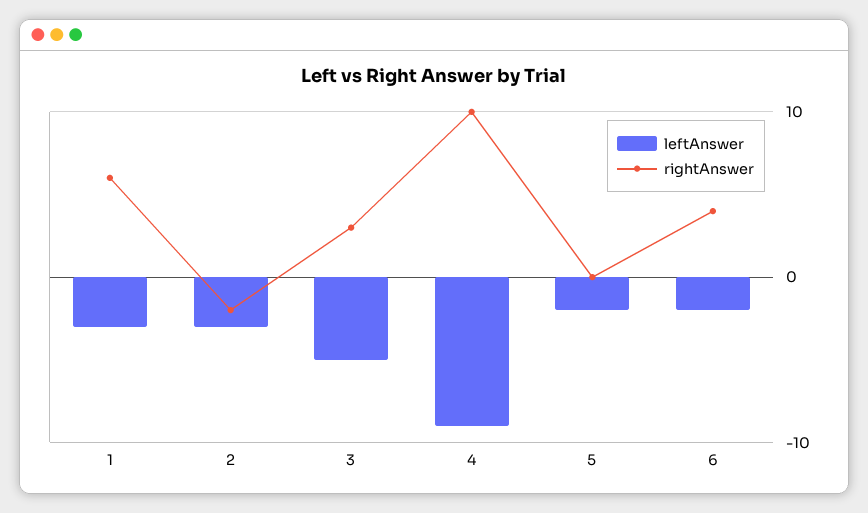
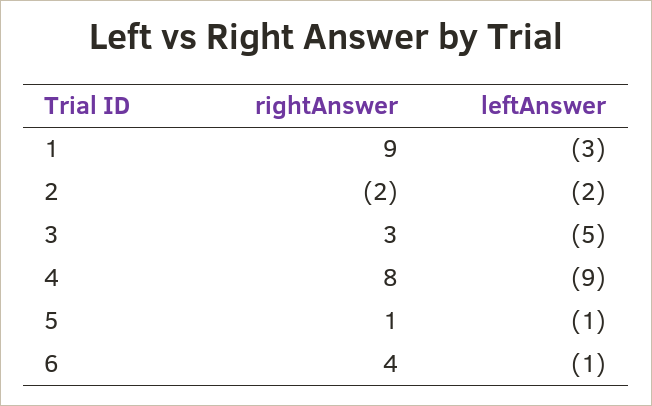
  {
    "leftAnswer": {
      "1": -3,
-     "2": -3,
+     "2": -2,
      "3": -5,
      "4": -9,
-     "5": -2,
+     "5": -1,
-     "6": -2
+     "6": -1
    },
    "rightAnswer": {
-     "1": 6,
+     "1": 9,
      "2": -2,
      "3": 3,
-     "4": 10,
+     "4": 8,
-     "5": 0,
+     "5": 1,
      "6": 4
    }
  }

